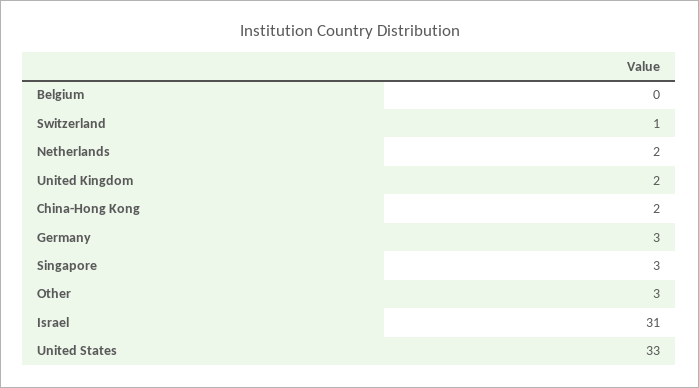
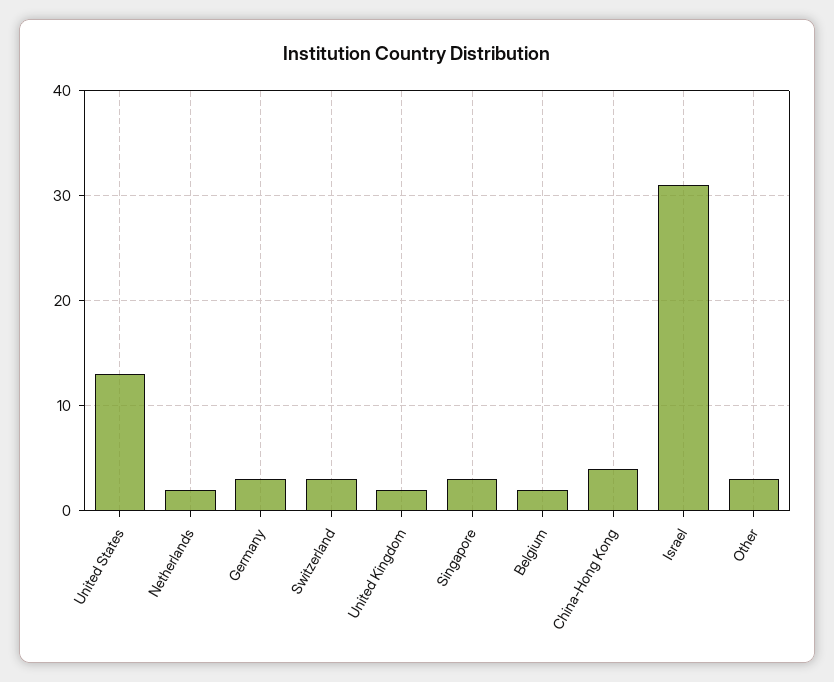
  {
-   "Belgium": 0,
+   "Belgium": 2,
-   "Switzerland": 1,
+   "Switzerland": 3,
    "Netherlands": 2,
    "United Kingdom": 2,
-   "China-Hong Kong": 2,
+   "China-Hong Kong": 4,
    "Germany": 3,
    "Singapore": 3,
    "Other": 3,
    "Israel": 31,
-   "United States": 33
+   "United States": 13
  }

